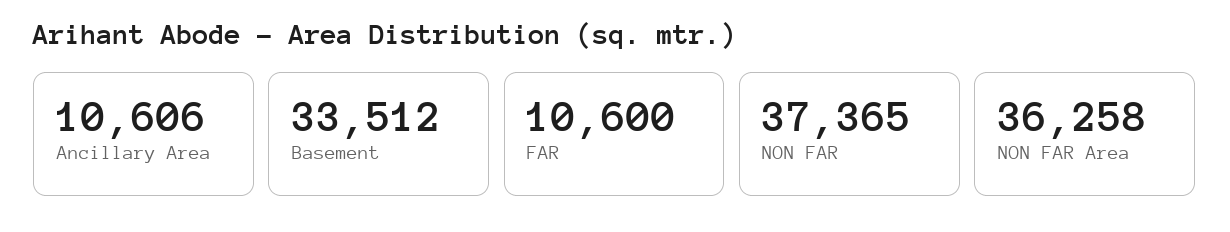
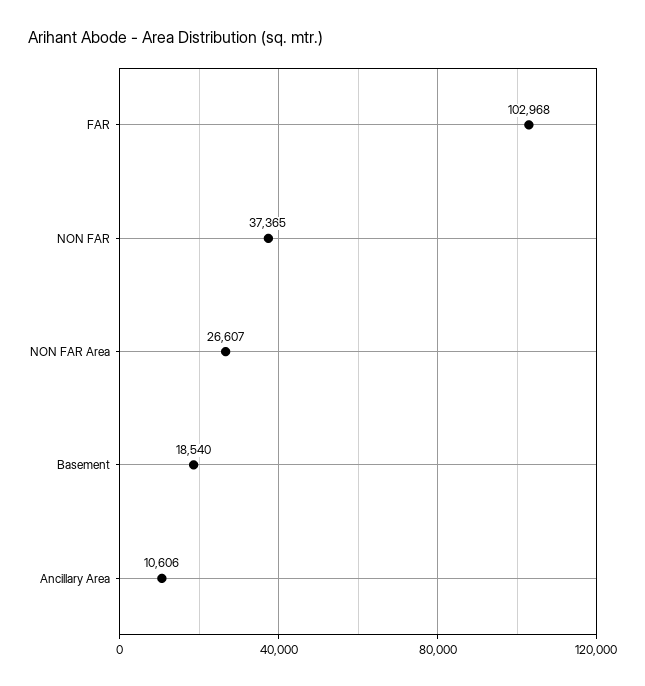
  {
    "Ancillary Area": 10606,
-   "Basement": 33512,
+   "Basement": 18540,
-   "FAR": 10600,
+   "FAR": 102968,
    "NON FAR": 37365,
-   "NON FAR Area": 36258
+   "NON FAR Area": 26607
  }

